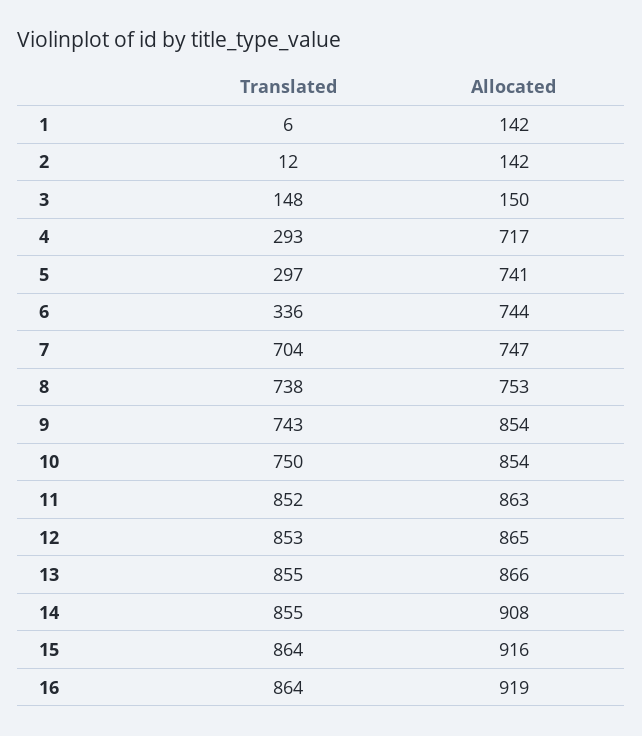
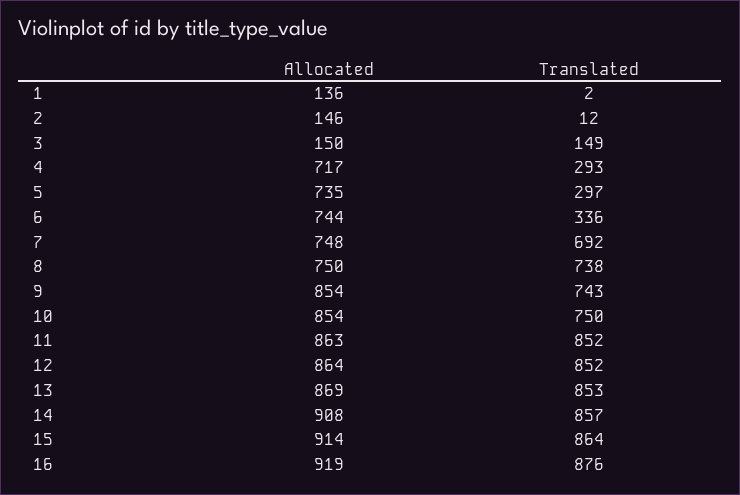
  {
    "Translated": {
-     "1": 6,
+     "1": 2,
      "2": 12,
-     "3": 148,
+     "3": 149,
      "4": 293,
      "5": 297,
      "6": 336,
-     "7": 704,
+     "7": 692,
      "8": 738,
      "9": 743,
      "10": 750,
      "11": 852,
-     "12": 853,
+     "12": 852,
-     "13": 855,
+     "13": 853,
-     "14": 855,
+     "14": 857,
      "15": 864,
-     "16": 864
+     "16": 876
    },
    "Allocated": {
-     "1": 142,
+     "1": 136,
-     "2": 142,
+     "2": 146,
      "3": 150,
      "4": 717,
-     "5": 741,
+     "5": 735,
      "6": 744,
-     "7": 747,
+     "7": 748,
-     "8": 753,
+     "8": 750,
      "9": 854,
      "10": 854,
      "11": 863,
-     "12": 865,
+     "12": 864,
-     "13": 866,
+     "13": 869,
      "14": 908,
-     "15": 916,
+     "15": 914,
      "16": 919
    }
  }

